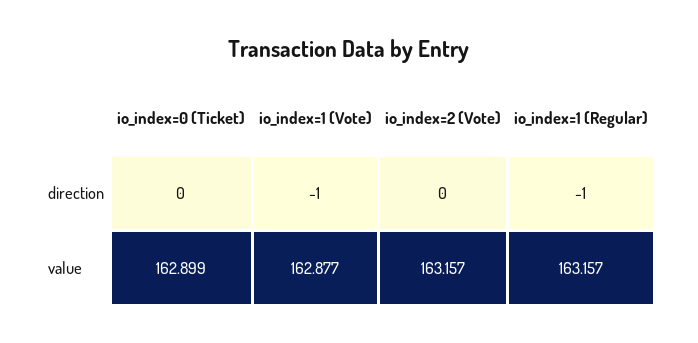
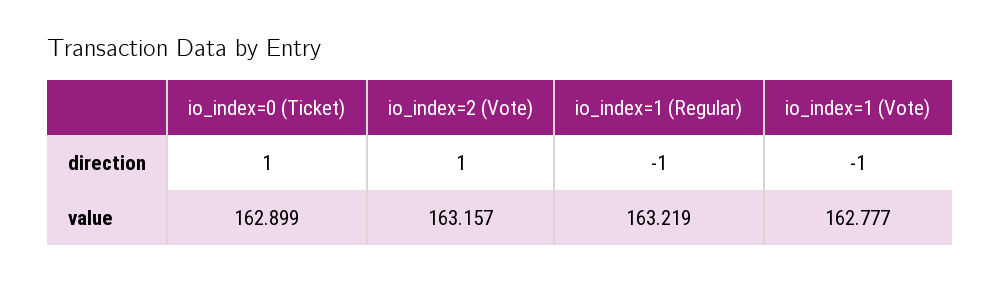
  {
    "io_index=0 (Ticket)": {
-     "direction": 0,
+     "direction": 1,
      "value": 162.899
    },
    "io_index=1 (Vote)": {
      "direction": -1,
-     "value": 162.877
+     "value": 162.777
    },
    "io_index=2 (Vote)": {
-     "direction": 0,
+     "direction": 1,
      "value": 163.157
    },
    "io_index=1 (Regular)": {
      "direction": -1,
-     "value": 163.157
+     "value": 163.219
    }
  }

